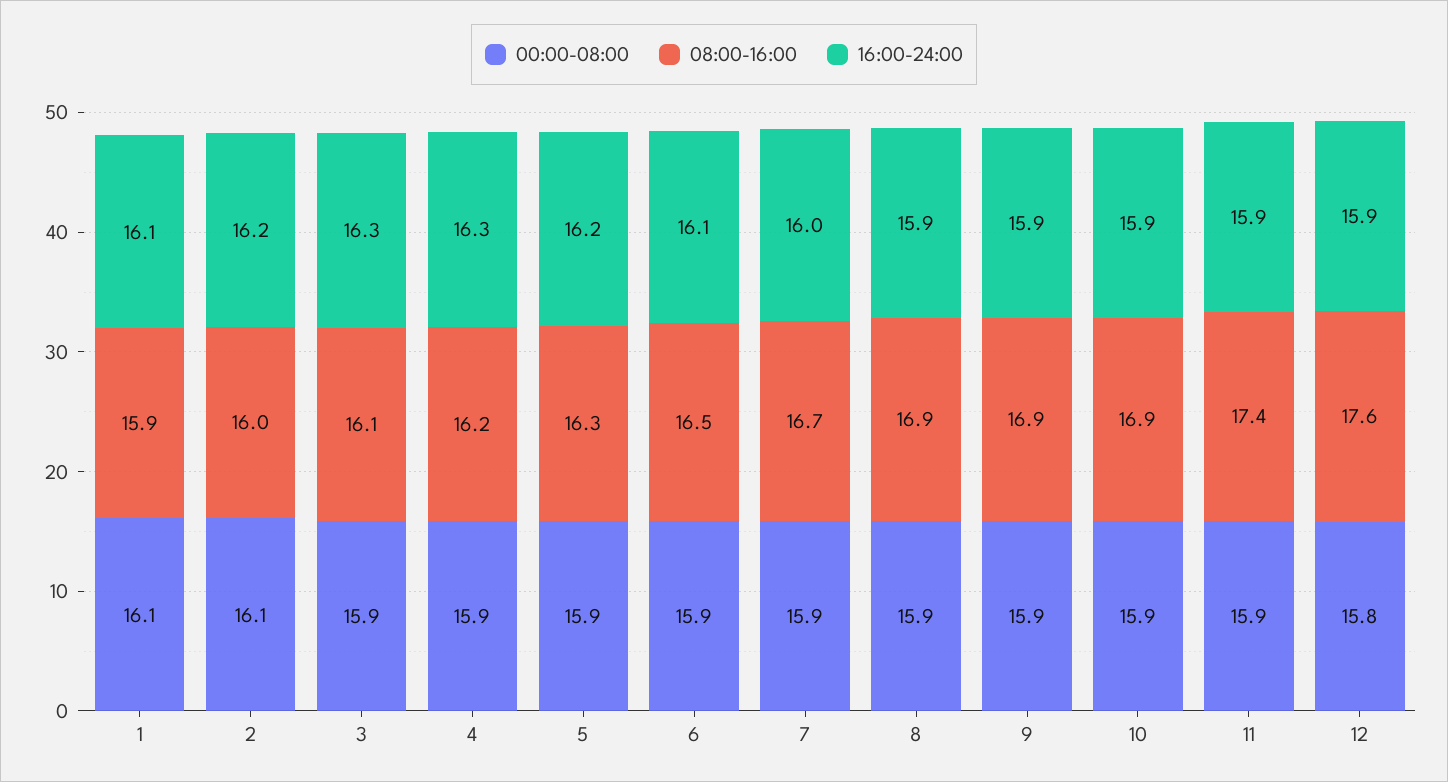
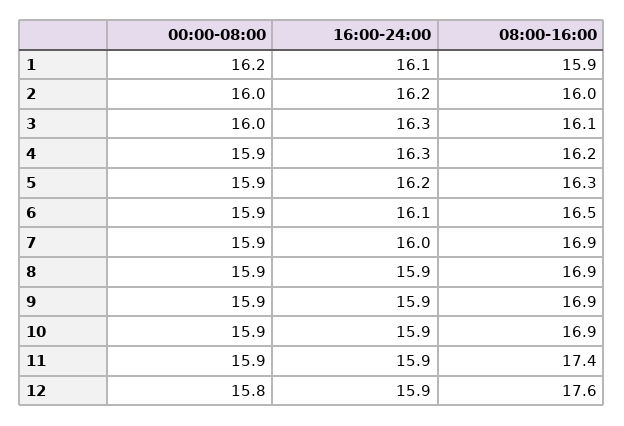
  {
    "00:00-08:00": {
-     "1": 16.1,
+     "1": 16.2,
-     "2": 16.1,
+     "2": 16,
-     "3": 15.9,
+     "3": 16,
      "4": 15.9,
      "5": 15.9,
      "6": 15.9,
      "7": 15.9,
      "8": 15.9,
      "9": 15.9,
      "10": 15.9,
      "11": 15.9,
      "12": 15.8
    },
    "08:00-16:00": {
      "1": 15.9,
      "2": 16,
      "3": 16.1,
      "4": 16.2,
      "5": 16.3,
      "6": 16.5,
-     "7": 16.7,
+     "7": 16.9,
      "8": 16.9,
      "9": 16.9,
      "10": 16.9,
      "11": 17.4,
      "12": 17.6
    },
    "16:00-24:00": {
      "1": 16.1,
      "2": 16.2,
      "3": 16.3,
      "4": 16.3,
      "5": 16.2,
      "6": 16.1,
      "7": 16,
      "8": 15.9,
      "9": 15.9,
      "10": 15.9,
      "11": 15.9,
      "12": 15.9
    }
  }

